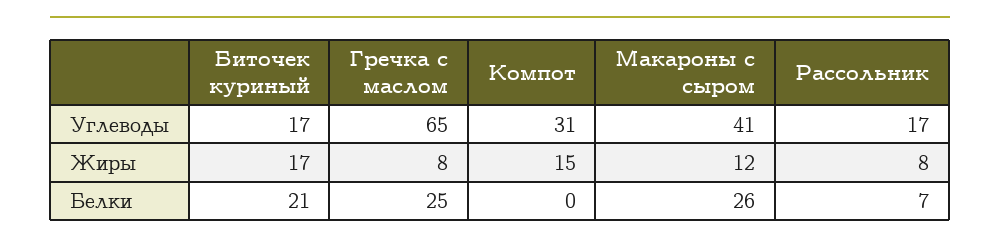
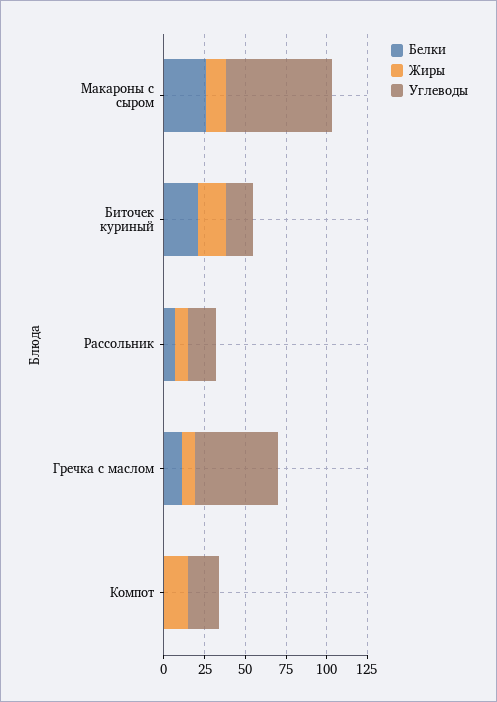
  {
    "Углеводы": {
      "Биточек куриный": 17,
-     "Гречка с маслом": 65,
+     "Гречка с маслом": 50,
-     "Компот": 31,
+     "Компот": 20,
-     "Макароны с сыром": 41,
+     "Макароны с сыром": 65,
      "Рассольник": 17
    },
    "Жиры": {
      "Биточек куриный": 17,
      "Гречка с маслом": 8,
      "Компот": 15,
      "Макароны с сыром": 12,
      "Рассольник": 8
    },
    "Белки": {
      "Биточек куриный": 21,
-     "Гречка с маслом": 25,
+     "Гречка с маслом": 10,
      "Компот": 0,
      "Макароны с сыром": 26,
      "Рассольник": 7
    }
  }

